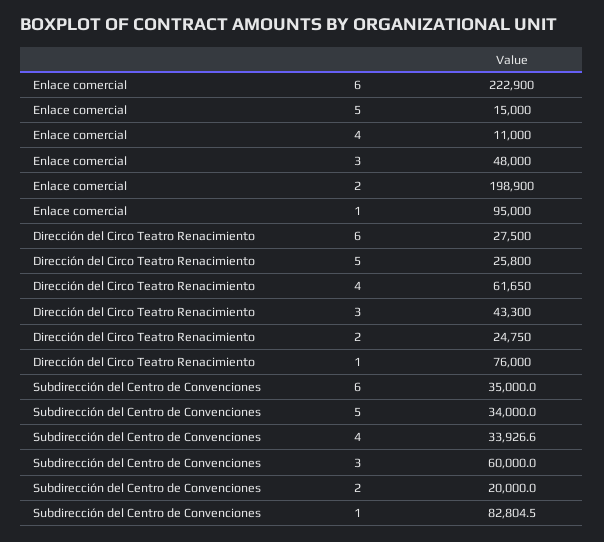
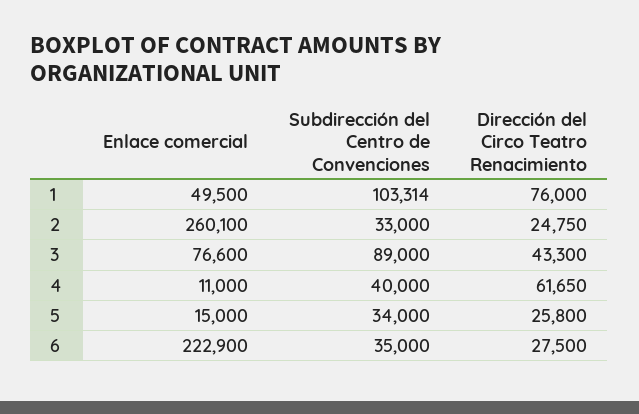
  {
    "Enlace comercial": {
      "6": 222900,
      "5": 15000,
      "4": 11000,
-     "3": 48000,
+     "3": 76600,
-     "2": 198900,
+     "2": 260100,
-     "1": 95000
+     "1": 49500
    },
    "Dirección del Circo Teatro Renacimiento": {
      "6": 27500,
      "5": 25800,
      "4": 61650,
      "3": 43300,
      "2": 24750,
      "1": 76000
    },
    "Subdirección del Centro de Convenciones": {
      "6": 35000,
      "5": 34000,
-     "4": 33926.6,
+     "4": 40000,
-     "3": 60000,
+     "3": 89000,
-     "2": 20000,
+     "2": 33000,
-     "1": 82804.5
+     "1": 103314
    }
  }

